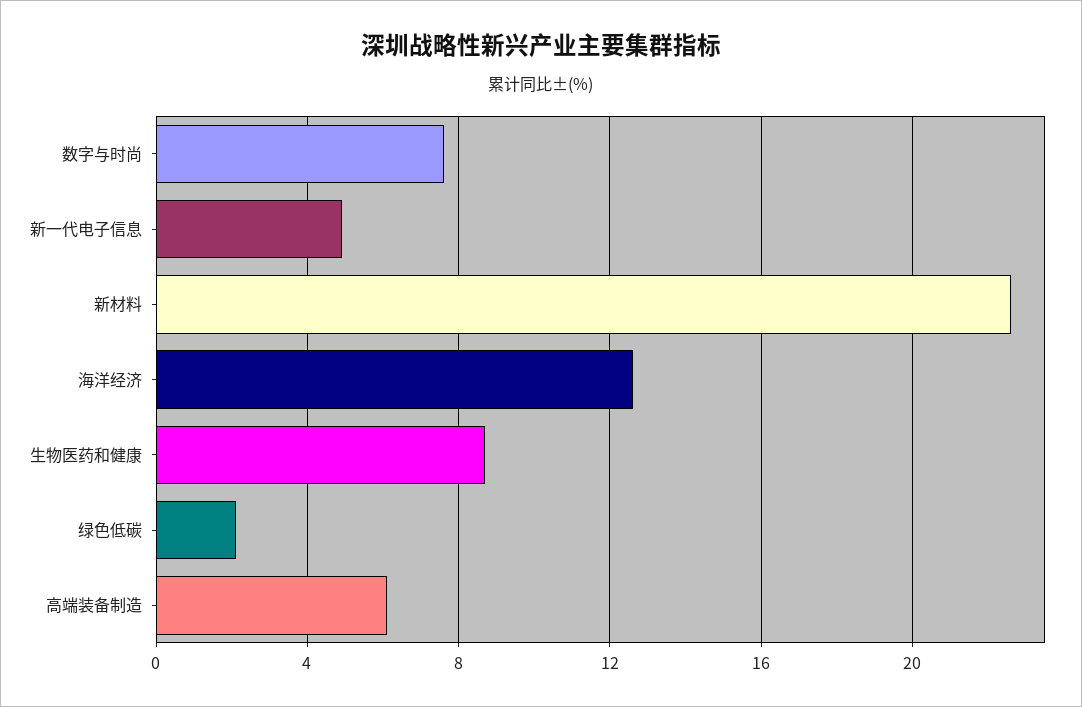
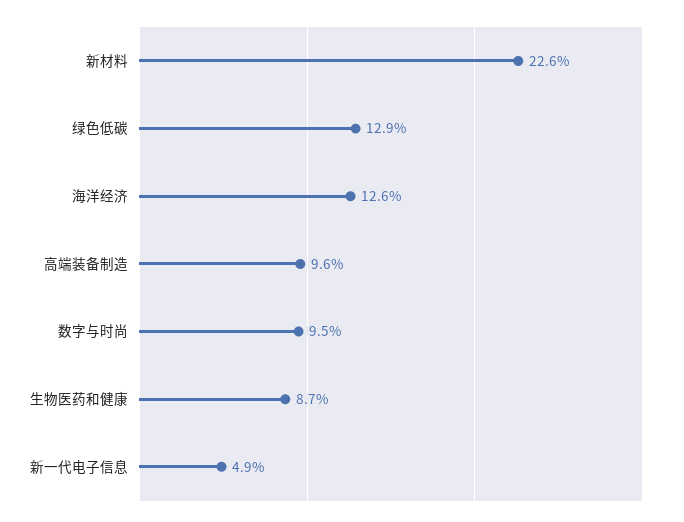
  {
-   "数字与时尚": 7.5,
+   "数字与时尚": 9.5,
    "新一代电子信息": 4.9,
    "新材料": 22.6,
    "海洋经济": 12.6,
    "生物医药和健康": 8.7,
-   "绿色低碳": 2,
+   "绿色低碳": 12.9,
-   "高端装备制造": 6
+   "高端装备制造": 9.6
  }

